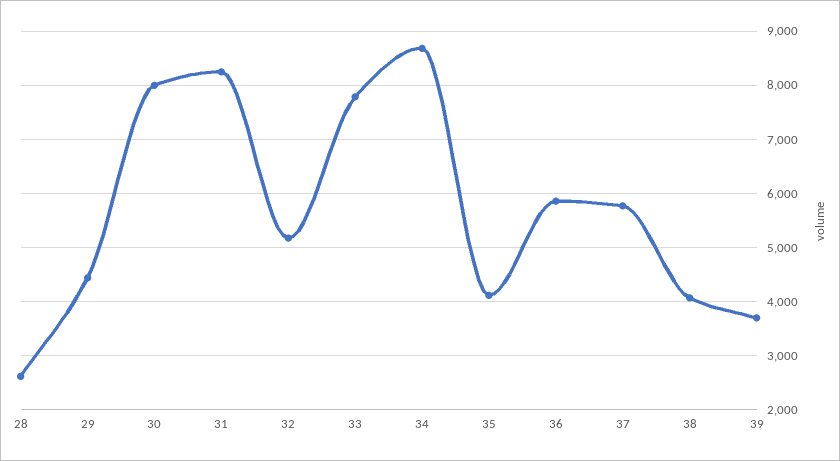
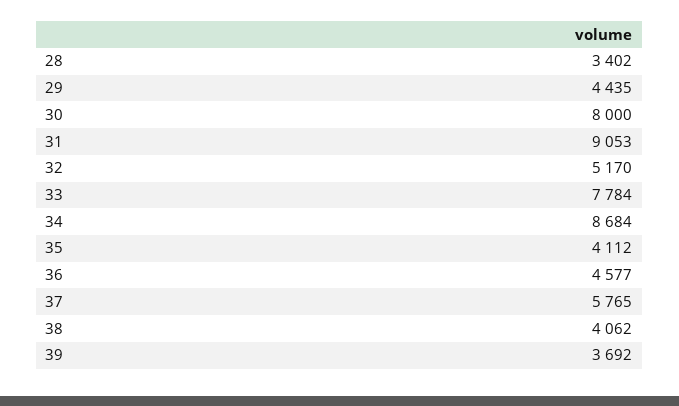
  {
-   "28": 2600,
+   "28": 3402,
    "29": 4435,
    "30": 8000,
-   "31": 8200,
+   "31": 9053,
    "32": 5170,
    "33": 7784,
    "34": 8684,
    "35": 4112,
-   "36": 5800,
+   "36": 4577,
    "37": 5765,
    "38": 4062,
    "39": 3692
  }

